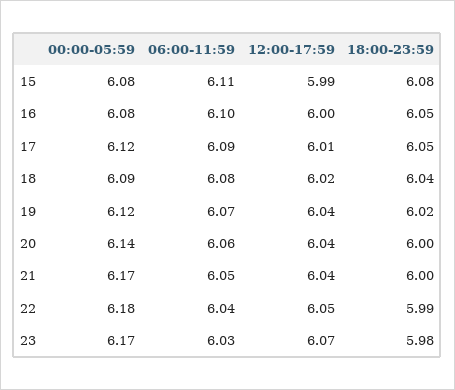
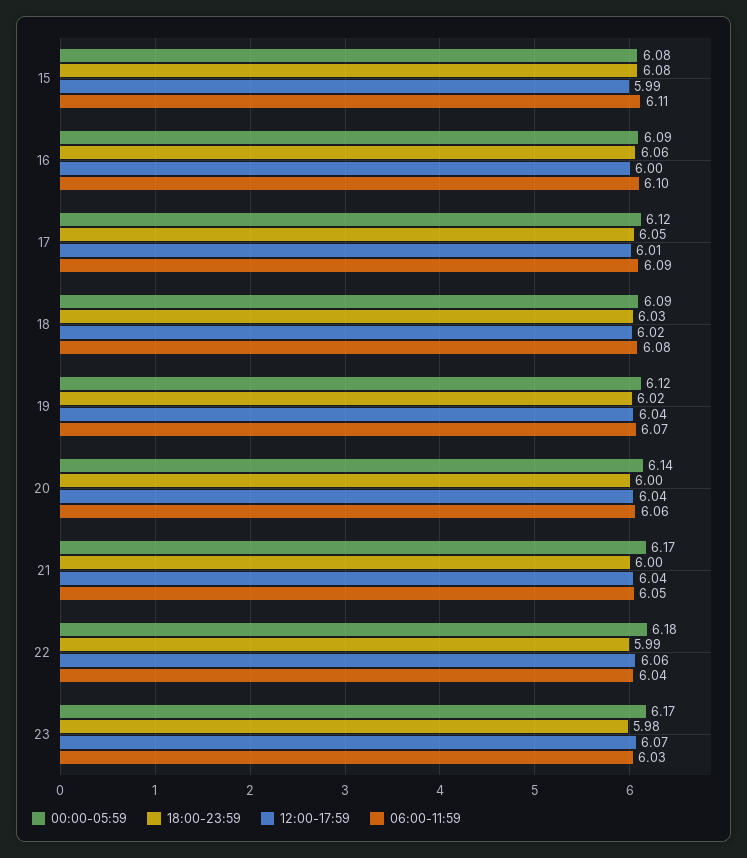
  {
    "00:00-05:59": {
      "15": 6.08,
-     "16": 6.08,
+     "16": 6.09,
      "17": 6.12,
      "18": 6.09,
      "19": 6.12,
      "20": 6.14,
      "21": 6.17,
      "22": 6.18,
      "23": 6.17
    },
    "06:00-11:59": {
      "15": 6.11,
      "16": 6.1,
      "17": 6.09,
      "18": 6.08,
      "19": 6.07,
      "20": 6.06,
      "21": 6.05,
      "22": 6.04,
      "23": 6.03
    },
    "12:00-17:59": {
      "15": 5.99,
      "16": 6,
      "17": 6.01,
      "18": 6.02,
      "19": 6.04,
      "20": 6.04,
      "21": 6.04,
-     "22": 6.05,
+     "22": 6.06,
      "23": 6.07
    },
    "18:00-23:59": {
      "15": 6.08,
-     "16": 6.05,
+     "16": 6.06,
      "17": 6.05,
-     "18": 6.04,
+     "18": 6.03,
      "19": 6.02,
      "20": 6,
      "21": 6,
      "22": 5.99,
      "23": 5.98
    }
  }

